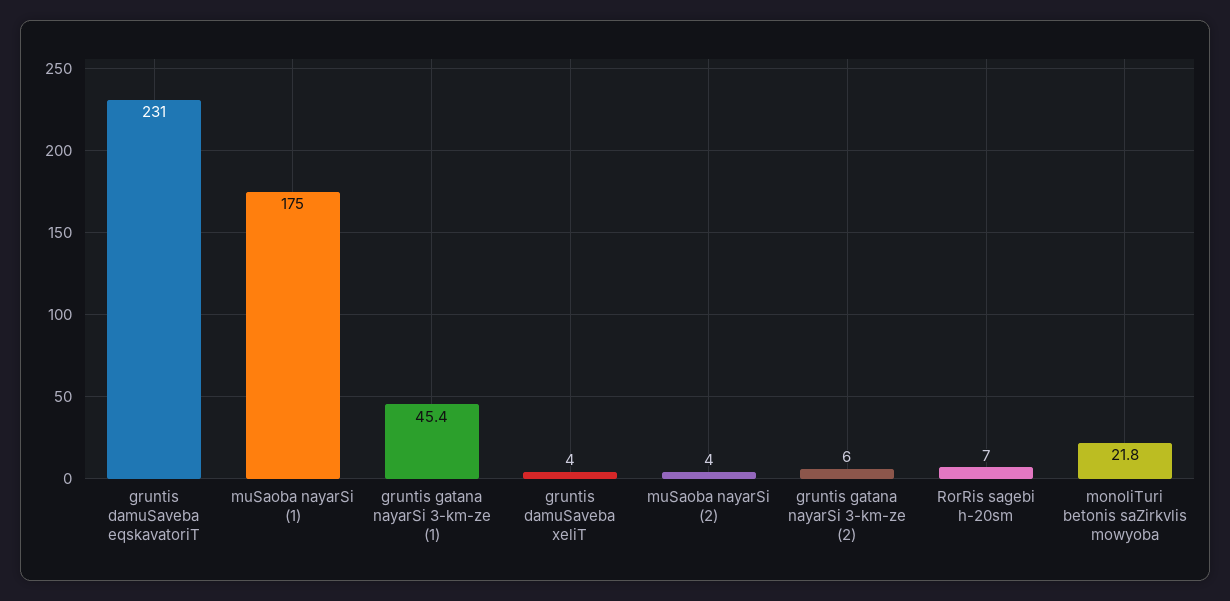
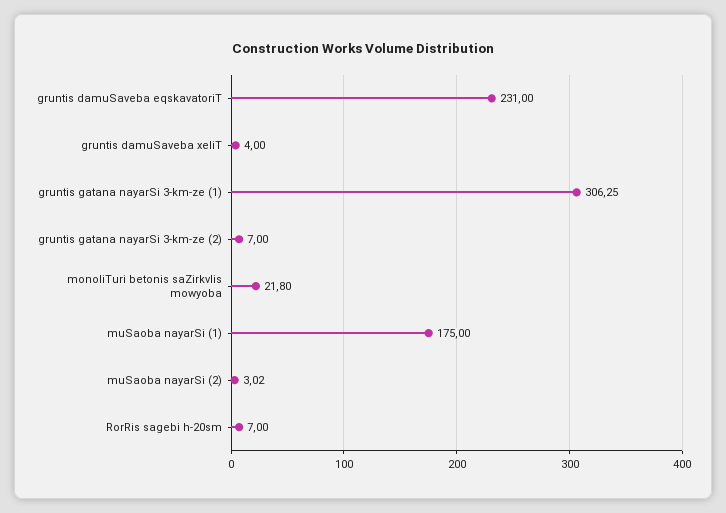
  {
    "gruntis damuSaveba eqskavatoriT": 231,
    "muSaoba nayarSi (1)": 175,
-   "gruntis gatana nayarSi 3-km-ze (1)": 45.4,
+   "gruntis gatana nayarSi 3-km-ze (1)": 306.25,
    "gruntis damuSaveba xeliT": 4,
-   "muSaoba nayarSi (2)": 4,
+   "muSaoba nayarSi (2)": 3.02,
-   "gruntis gatana nayarSi 3-km-ze (2)": 6,
+   "gruntis gatana nayarSi 3-km-ze (2)": 7,
    "RorRis sagebi h-20sm": 7,
    "monoliTuri betonis saZirkvlis mowyoba": 21.8
  }

